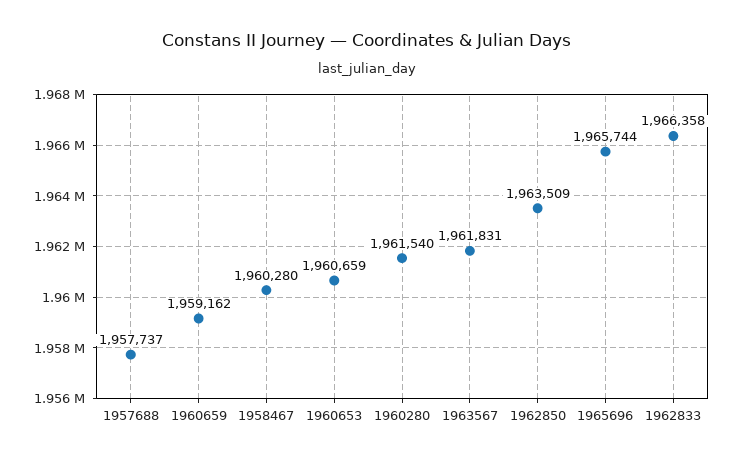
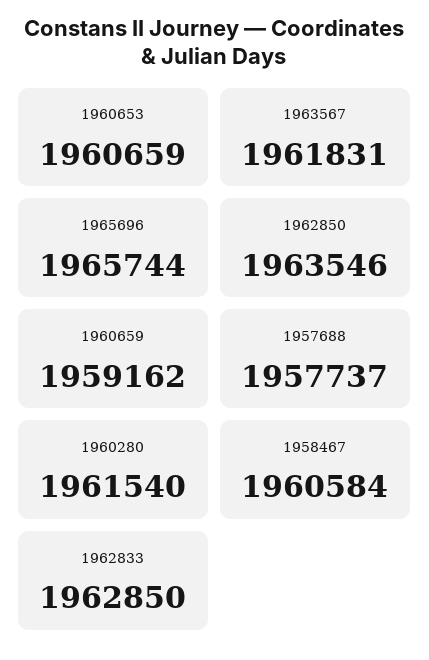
  {
    "1957688": 1957737,
    "1960659": 1959162,
-   "1958467": 1960280,
+   "1958467": 1960584,
    "1960653": 1960659,
    "1960280": 1961540,
    "1963567": 1961831,
-   "1962850": 1963509,
+   "1962850": 1963546,
    "1965696": 1965744,
-   "1962833": 1966358
+   "1962833": 1962850
  }

